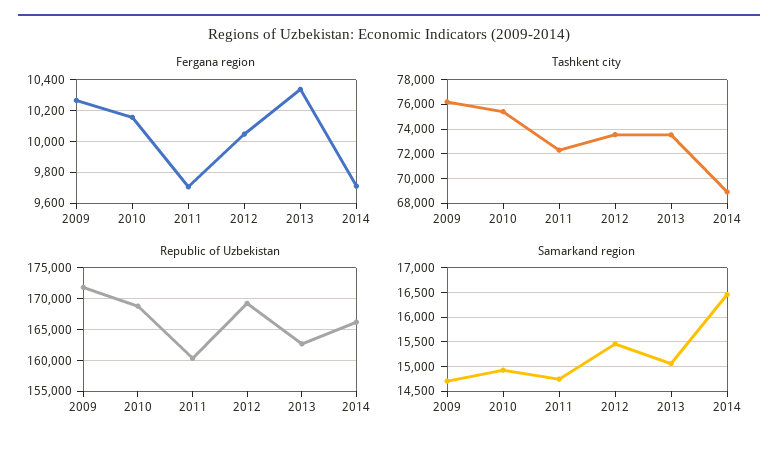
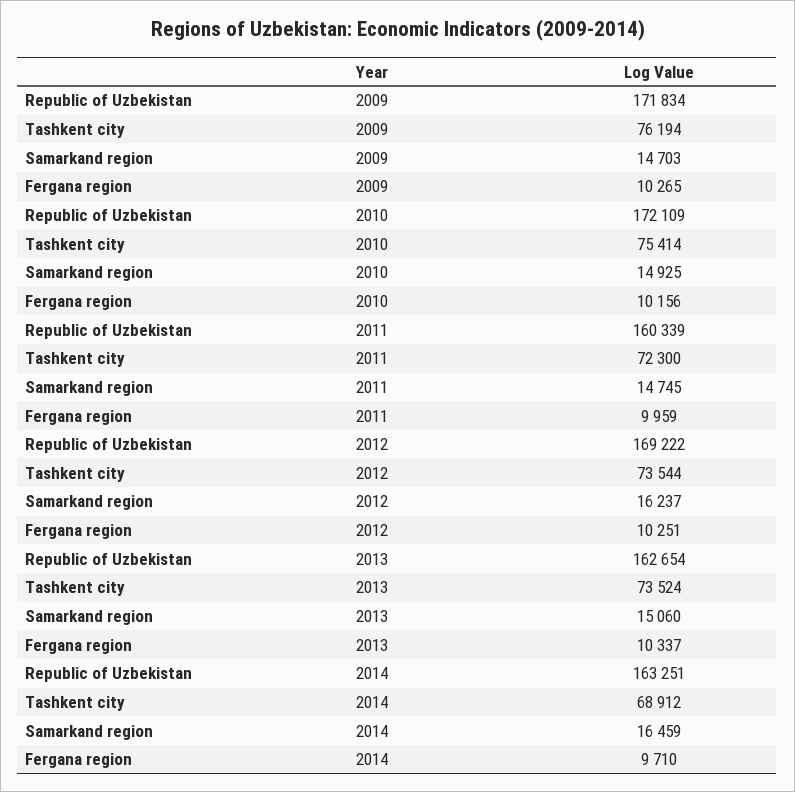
  {
    "Fergana region": {
      "2009": 10265,
      "2010": 10156,
-     "2011": 9700,
+     "2011": 9959,
-     "2012": 10050,
+     "2012": 10251,
      "2013": 10337,
      "2014": 9710
    },
    "Tashkent city": {
      "2009": 76194,
      "2010": 75414,
      "2011": 72300,
      "2012": 73544,
      "2013": 73524,
      "2014": 68912
    },
    "Republic of Uzbekistan": {
      "2009": 171834,
-     "2010": 169000,
+     "2010": 172109,
      "2011": 160339,
      "2012": 169222,
      "2013": 162654,
-     "2014": 166000
+     "2014": 163251
    },
    "Samarkand region": {
      "2009": 14703,
      "2010": 14925,
      "2011": 14745,
-     "2012": 15500,
+     "2012": 16237,
      "2013": 15060,
      "2014": 16459
    }
  }

